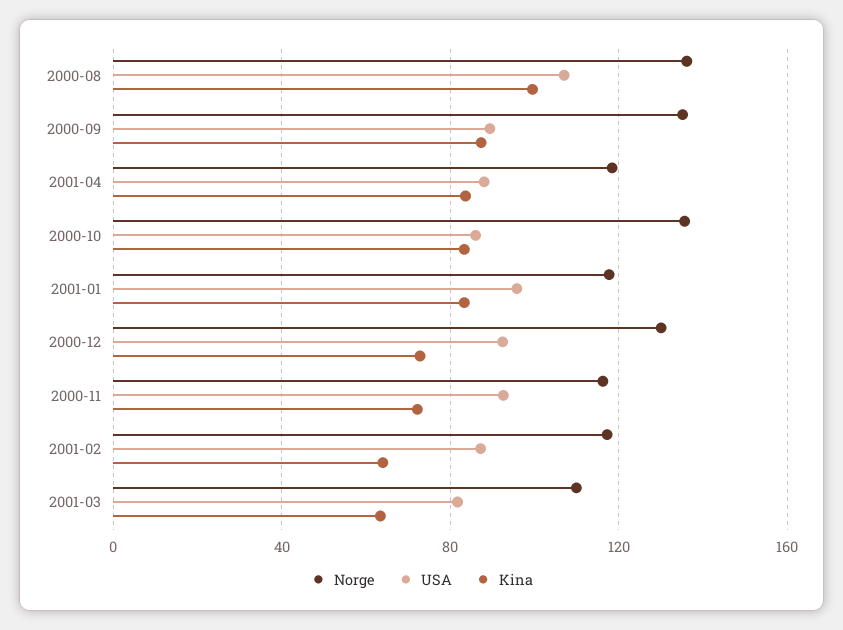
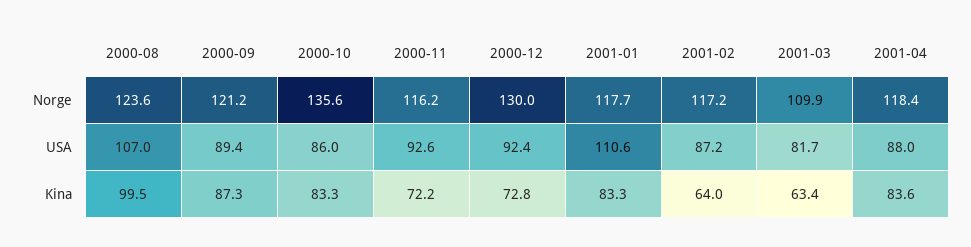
  {
    "Norge": {
-     "2000-08": 135,
+     "2000-08": 123.6,
-     "2000-09": 135,
+     "2000-09": 121.2,
      "2001-04": 118.4,
      "2000-10": 135.6,
      "2001-01": 117.7,
      "2000-12": 130,
      "2000-11": 116.2,
      "2001-02": 117.2,
      "2001-03": 109.9
    },
    "USA": {
      "2000-08": 107,
      "2000-09": 89.4,
      "2001-04": 88,
      "2000-10": 86,
-     "2001-01": 95,
+     "2001-01": 110.6,
      "2000-12": 92.4,
      "2000-11": 92.6,
      "2001-02": 87.2,
      "2001-03": 81.7
    },
    "Kina": {
      "2000-08": 99.5,
      "2000-09": 87.3,
      "2001-04": 83.6,
      "2000-10": 83.3,
      "2001-01": 83.3,
      "2000-12": 72.8,
      "2000-11": 72.2,
      "2001-02": 64,
      "2001-03": 63.4
    }
  }

